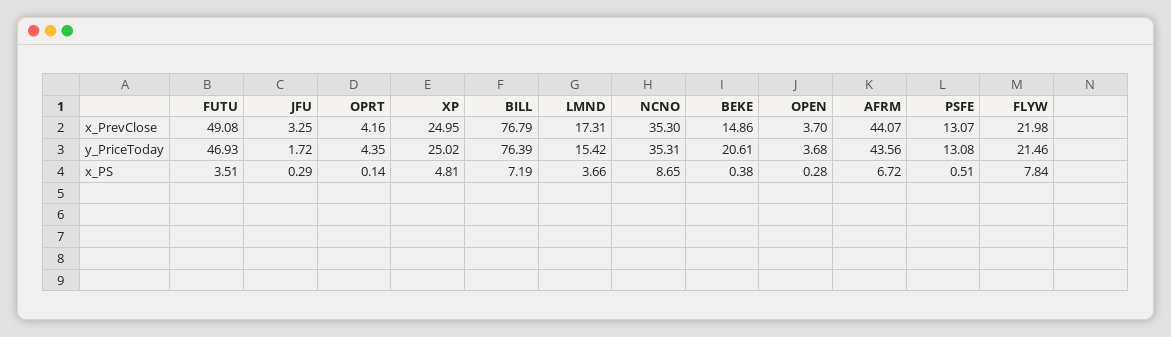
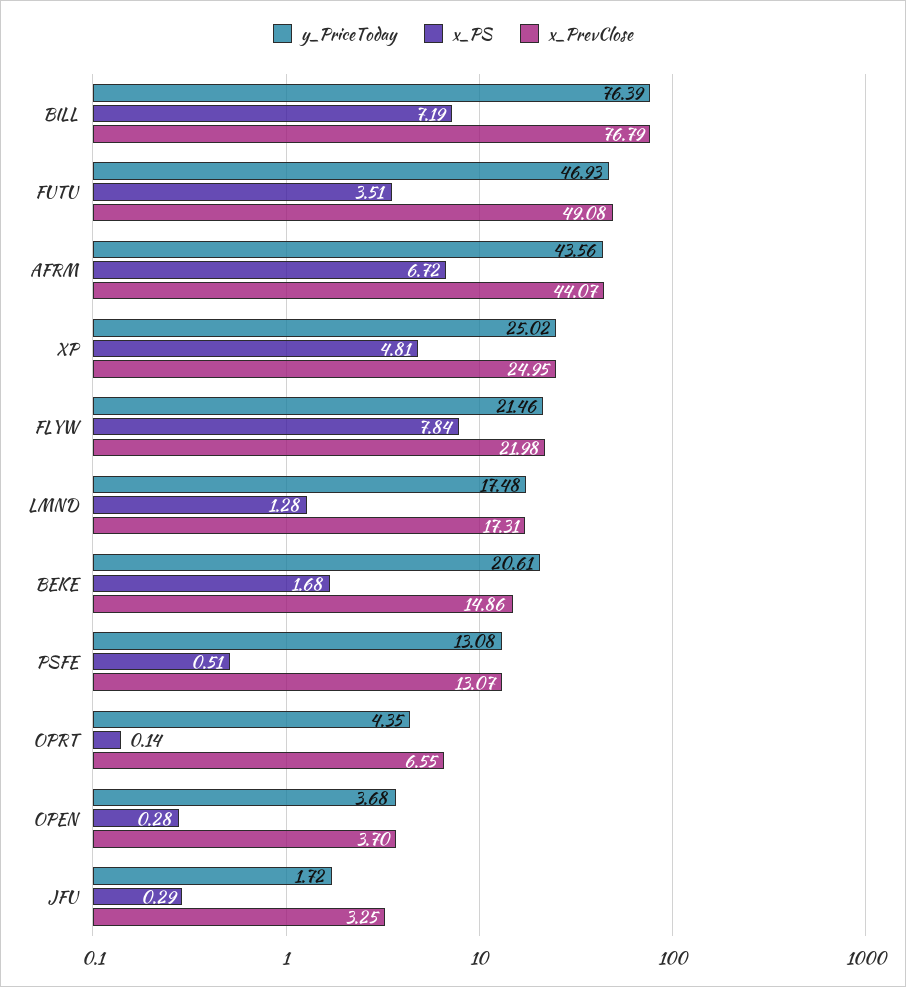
  {
    "x_PrevClose": {
      "FUTU": 49.08,
      "JFU": 3.25,
-     "OPRT": 4.16,
+     "OPRT": 6.55,
      "XP": 24.95,
      "BILL": 76.79,
      "LMND": 17.31,
-     "NCNO": 35.3,
      "BEKE": 14.86,
      "OPEN": 3.7,
      "AFRM": 44.07,
      "PSFE": 13.07,
      "FLYW": 21.98
    },
    "y_PriceToday": {
      "FUTU": 46.93,
      "JFU": 1.72,
      "OPRT": 4.35,
      "XP": 25.02,
      "BILL": 76.39,
-     "LMND": 15.42,
+     "LMND": 17.48,
-     "NCNO": 35.31,
      "BEKE": 20.61,
      "OPEN": 3.68,
      "AFRM": 43.56,
      "PSFE": 13.08,
      "FLYW": 21.46
    },
    "x_PS": {
      "FUTU": 3.51,
      "JFU": 0.29,
      "OPRT": 0.14,
      "XP": 4.81,
      "BILL": 7.19,
-     "LMND": 3.66,
+     "LMND": 1.28,
-     "NCNO": 8.65,
-     "BEKE": 0.38,
+     "BEKE": 1.68,
      "OPEN": 0.28,
      "AFRM": 6.72,
      "PSFE": 0.51,
      "FLYW": 7.84
    }
  }

